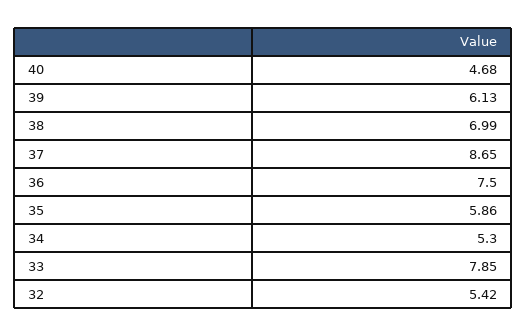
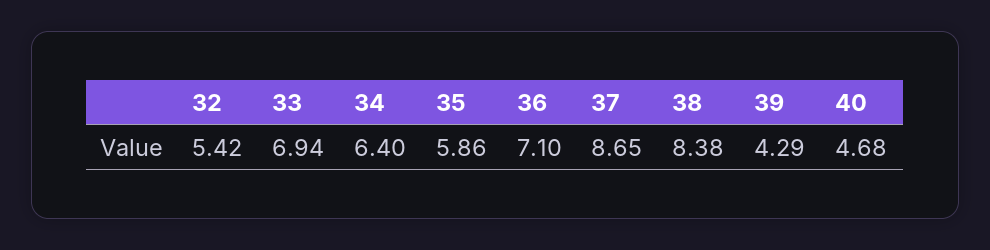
  {
    "40": 4.68,
-   "39": 6.13,
+   "39": 4.29,
-   "38": 6.99,
+   "38": 8.38,
    "37": 8.65,
-   "36": 7.5,
+   "36": 7.1,
    "35": 5.86,
-   "34": 5.3,
+   "34": 6.4,
-   "33": 7.85,
+   "33": 6.94,
    "32": 5.42
  }

